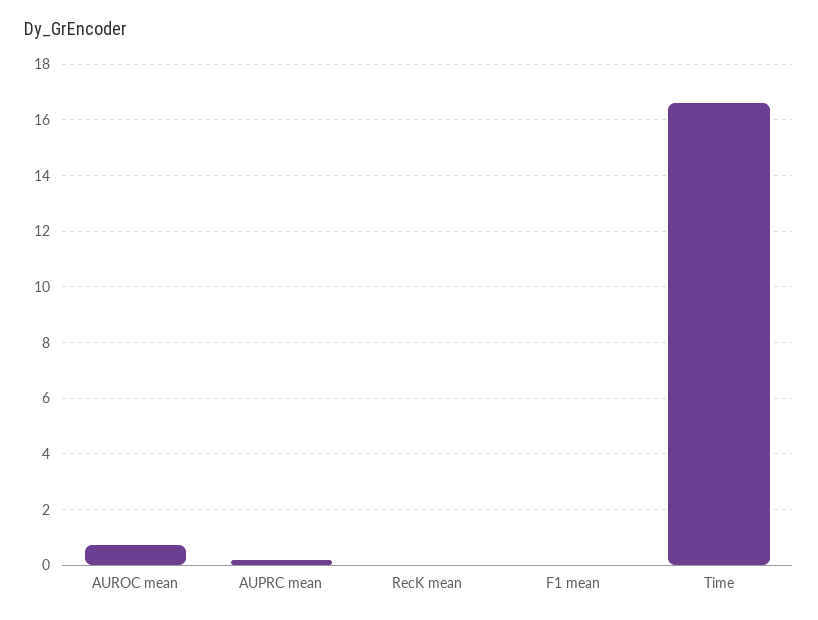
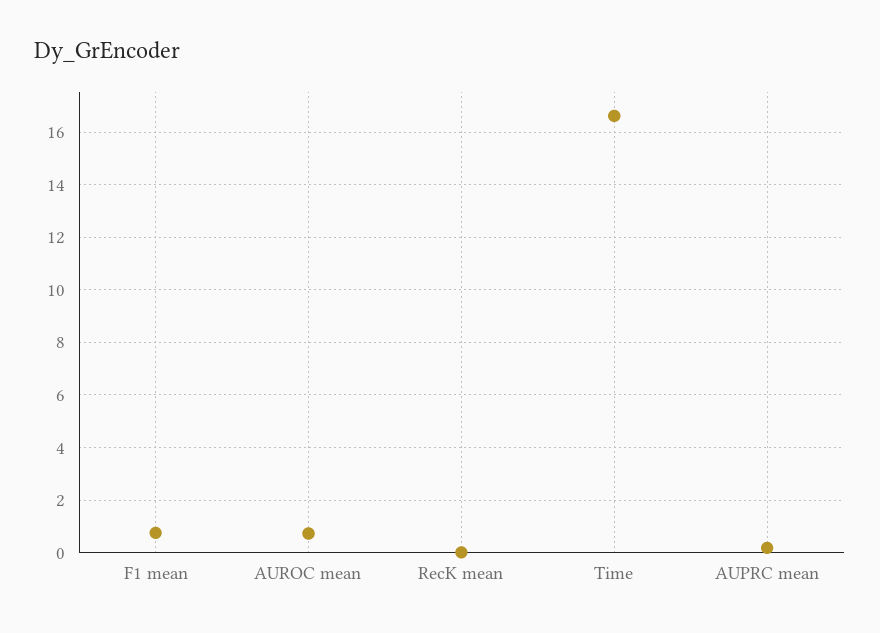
  {
    "AUROC mean": 0.75,
    "AUPRC mean": 0.25,
    "RecK mean": 0,
-   "F1 mean": 0,
+   "F1 mean": 0.75,
    "Time": 16.5
  }

